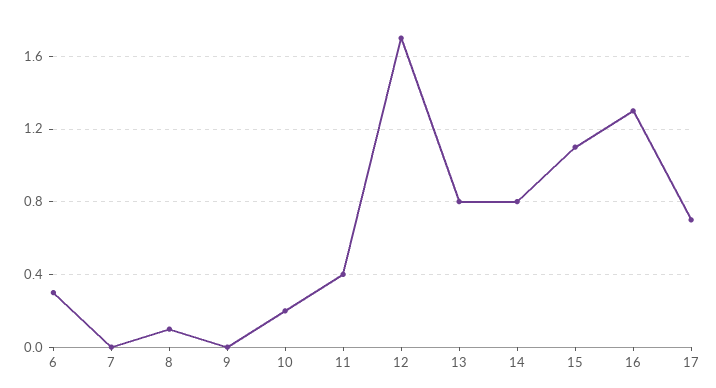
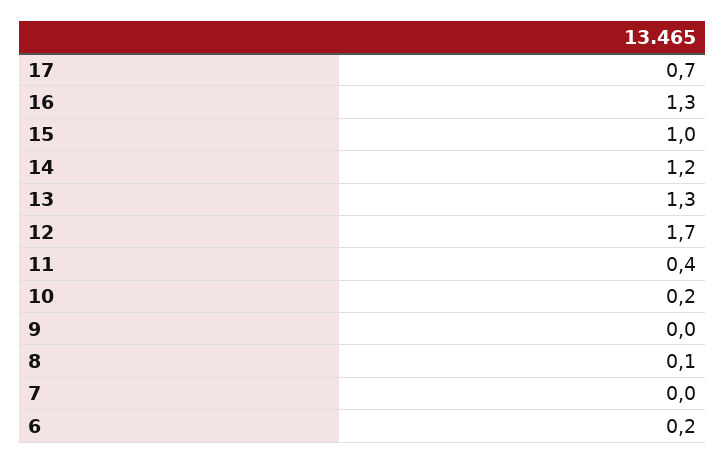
  {
-   "6": 0.3,
+   "6": 0.2,
    "7": 0,
    "8": 0.1,
    "9": 0,
    "10": 0.2,
    "11": 0.4,
    "12": 1.7,
-   "13": 0.8,
+   "13": 1.3,
-   "14": 0.8,
+   "14": 1.2,
-   "15": 1.1,
+   "15": 1,
    "16": 1.3,
    "17": 0.7
  }

